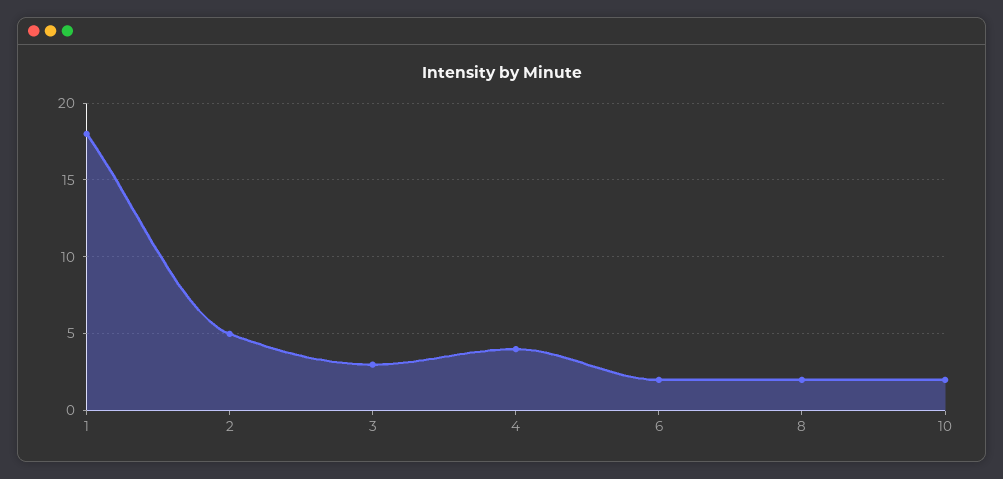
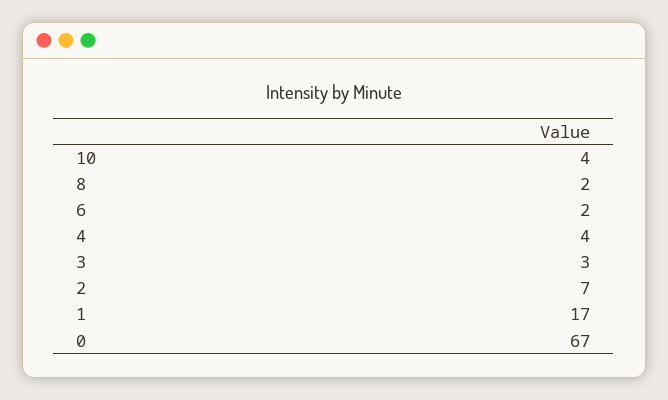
  {
-   "1": 18,
+   "1": 17,
-   "2": 5,
+   "2": 7,
    "3": 3,
    "4": 4,
    "6": 2,
    "8": 2,
-   "10": 2
+   "10": 4,
+   "0": 67
  }

